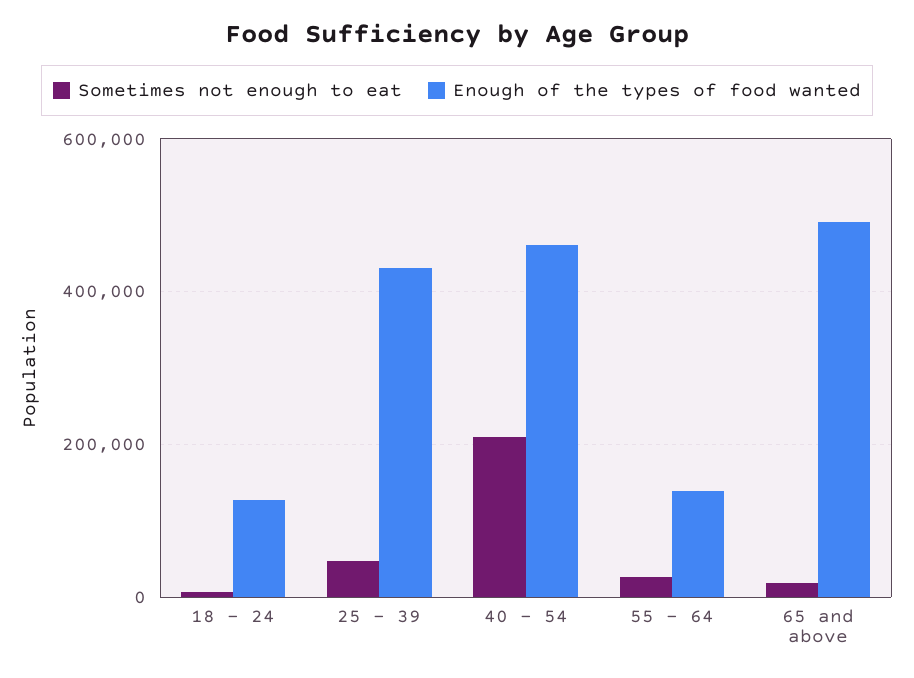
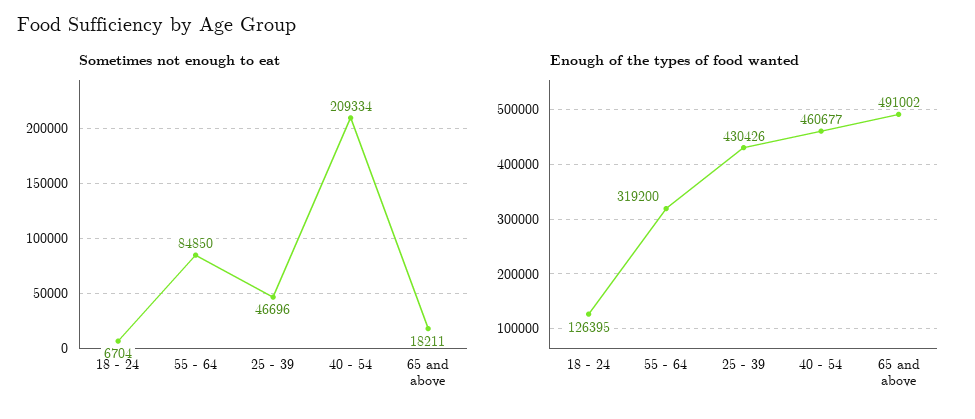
  {
    "Sometimes not enough to eat": {
      "18 - 24": 6704,
      "25 - 39": 46696,
      "40 - 54": 209334,
-     "55 - 64": 20000,
+     "55 - 64": 84850,
      "65 and above": 18211
    },
    "Enough of the types of food wanted": {
      "18 - 24": 126395,
      "25 - 39": 430426,
      "40 - 54": 460677,
-     "55 - 64": 140000,
+     "55 - 64": 319200,
      "65 and above": 491002
    }
  }

